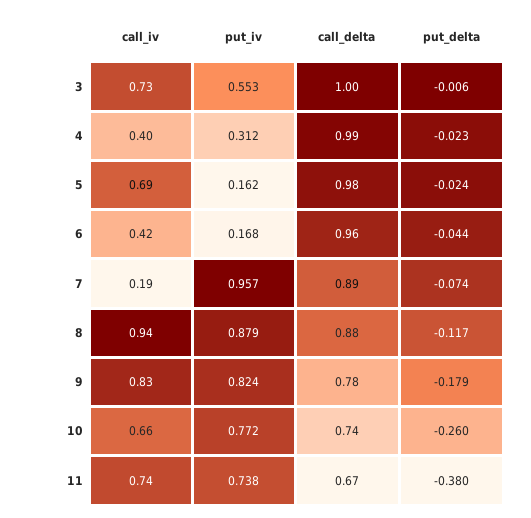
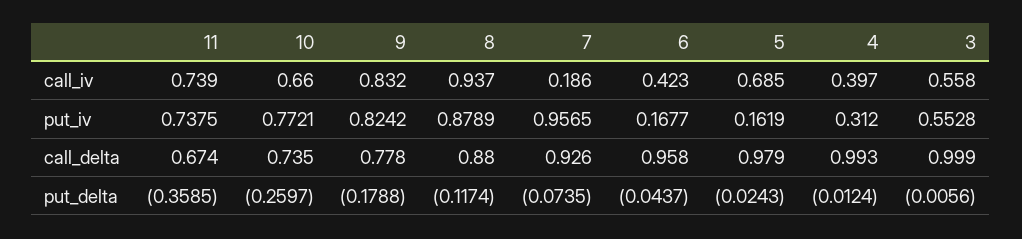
  {
    "call_iv": {
-     "3": 0.73,
+     "3": 0.558,
      "4": 0.397,
      "5": 0.685,
      "6": 0.423,
      "7": 0.186,
      "8": 0.937,
      "9": 0.832,
      "10": 0.66,
      "11": 0.739
    },
    "put_iv": {
      "3": 0.5528,
      "4": 0.312,
      "5": 0.1619,
      "6": 0.1677,
      "7": 0.9565,
      "8": 0.8789,
      "9": 0.8242,
      "10": 0.7721,
      "11": 0.7375
    },
    "call_delta": {
      "3": 0.999,
      "4": 0.993,
      "5": 0.979,
      "6": 0.958,
-     "7": 0.89,
+     "7": 0.926,
      "8": 0.88,
      "9": 0.778,
      "10": 0.735,
      "11": 0.674
    },
    "put_delta": {
      "3": -0.0056,
-     "4": -0.023,
+     "4": -0.0124,
      "5": -0.0243,
      "6": -0.0437,
      "7": -0.0735,
      "8": -0.1174,
      "9": -0.1788,
      "10": -0.2597,
-     "11": -0.38
+     "11": -0.3585
    }
  }

